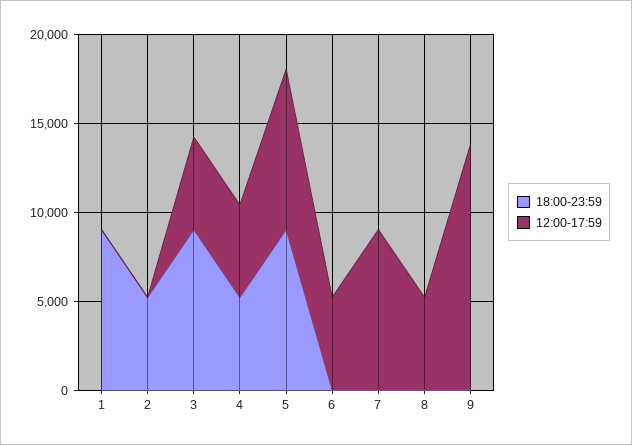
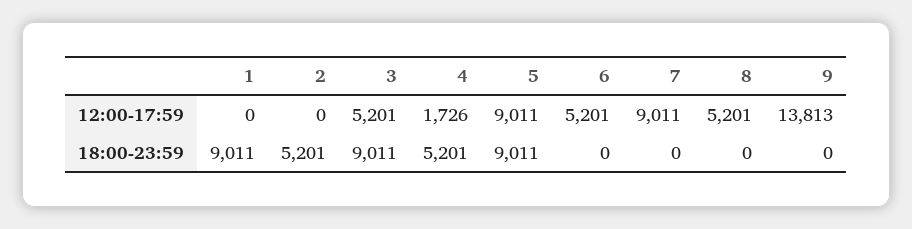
  {
    "18:00-23:59": {
      "1": 9011,
      "2": 5201,
      "3": 9011,
      "4": 5201,
      "5": 9011,
      "6": 0,
      "7": 0,
      "8": 0,
      "9": 0
    },
    "12:00-17:59": {
      "1": 0,
      "2": 0,
      "3": 5201,
-     "4": 5000,
+     "4": 1726,
      "5": 9011,
      "6": 5201,
      "7": 9011,
      "8": 5201,
      "9": 13813
    }
  }

